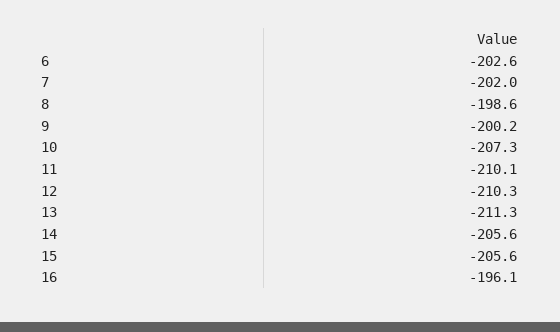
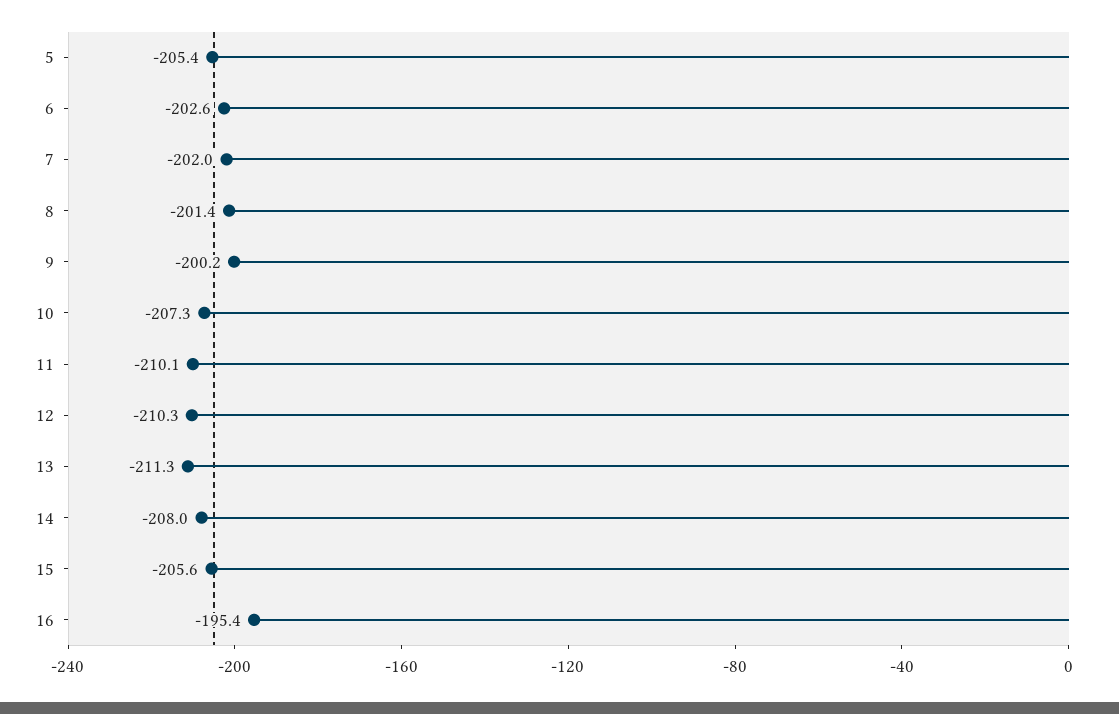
  {
    "6": -202.6,
    "7": -202,
-   "8": -198.6,
+   "8": -201.4,
    "9": -200.2,
    "10": -207.3,
    "11": -210.1,
    "12": -210.3,
    "13": -211.3,
-   "14": -205.6,
+   "14": -208,
    "15": -205.6,
-   "16": -196.1
+   "16": -195.4,
+   "5": -205.4
  }

